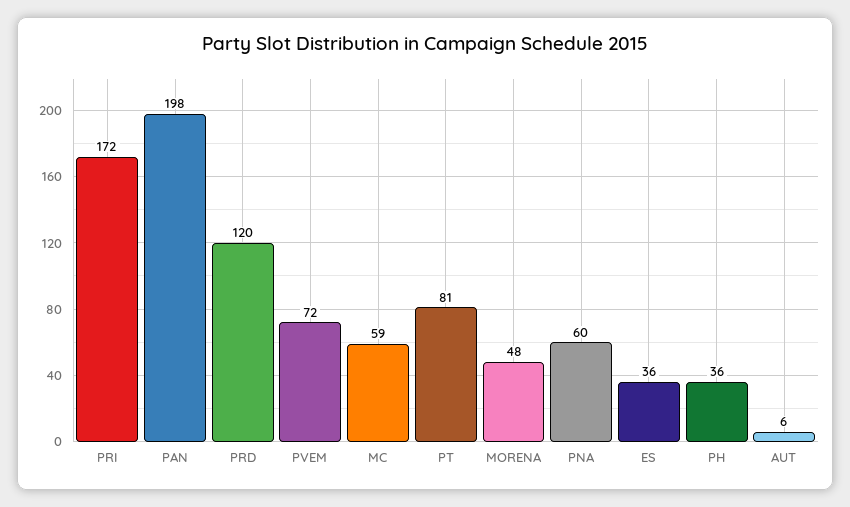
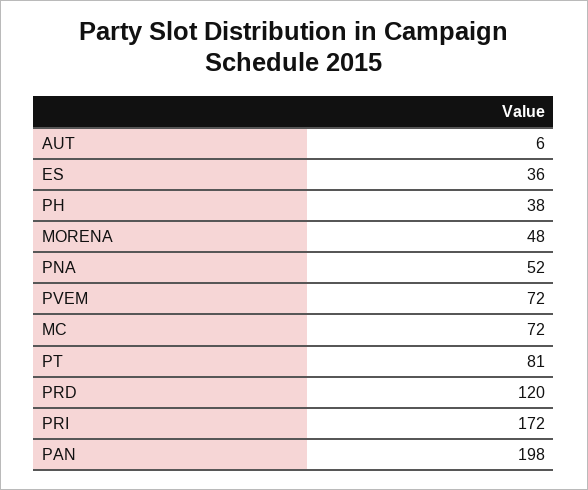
  {
    "PRI": 172,
    "PAN": 198,
    "PRD": 120,
    "PVEM": 72,
-   "MC": 59,
+   "MC": 72,
    "PT": 81,
    "MORENA": 48,
-   "PNA": 60,
+   "PNA": 52,
    "ES": 36,
-   "PH": 36,
+   "PH": 38,
    "AUT": 6
  }

